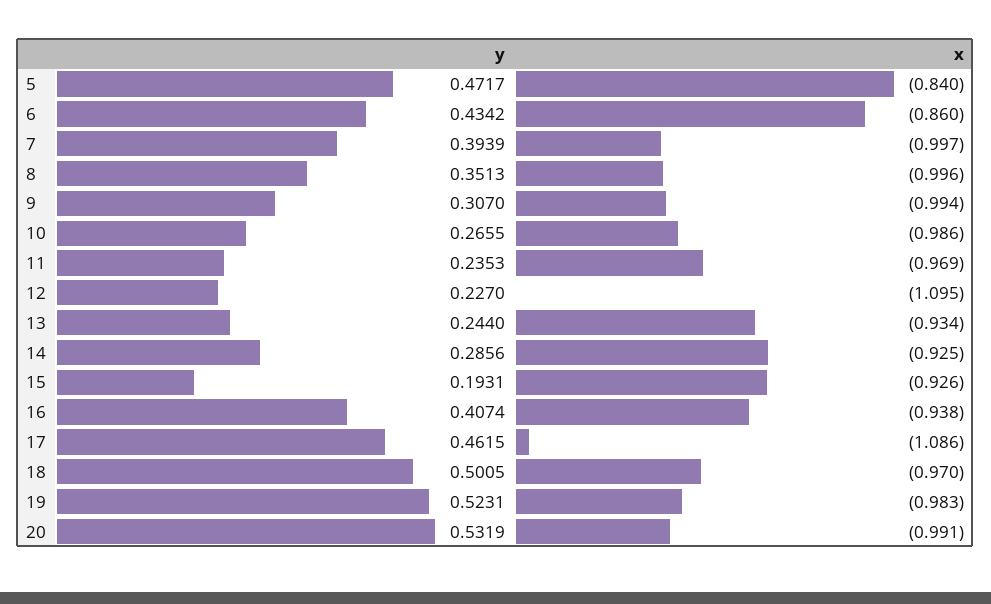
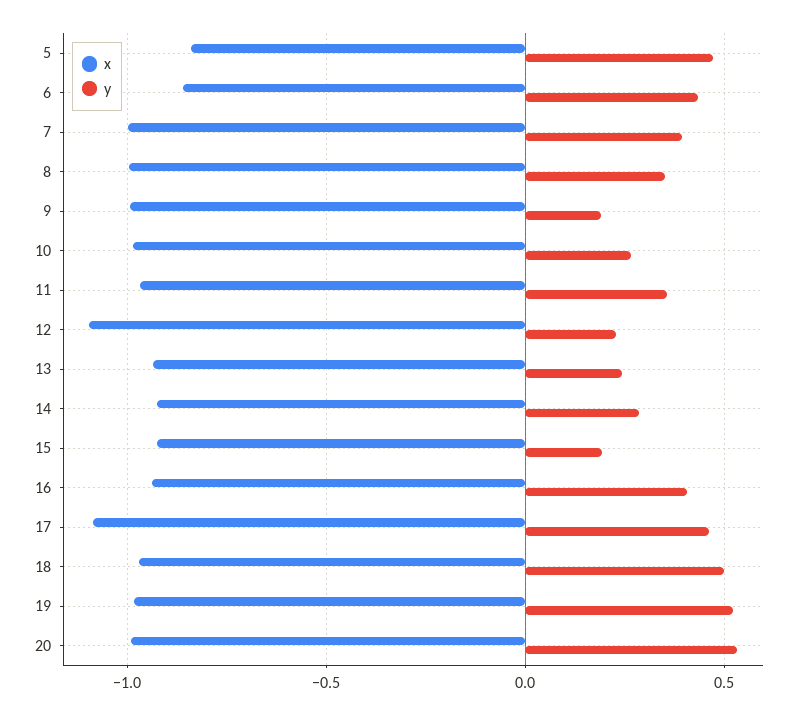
  {
    "y": {
      "5": 0.4717,
      "6": 0.4342,
      "7": 0.3939,
      "8": 0.3513,
-     "9": 0.307,
+     "9": 0.2,
      "10": 0.2655,
-     "11": 0.2353,
+     "11": 0.35,
      "12": 0.227,
      "13": 0.244,
      "14": 0.2856,
      "15": 0.1931,
      "16": 0.4074,
      "17": 0.4615,
      "18": 0.5005,
      "19": 0.5231,
      "20": 0.5319
    },
    "x": {
      "5": -0.84,
      "6": -0.86,
      "7": -0.997,
      "8": -0.996,
      "9": -0.994,
      "10": -0.986,
      "11": -0.969,
      "12": -1.095,
      "13": -0.934,
      "14": -0.925,
      "15": -0.926,
      "16": -0.938,
      "17": -1.086,
      "18": -0.97,
      "19": -0.983,
      "20": -0.991
    }
  }

